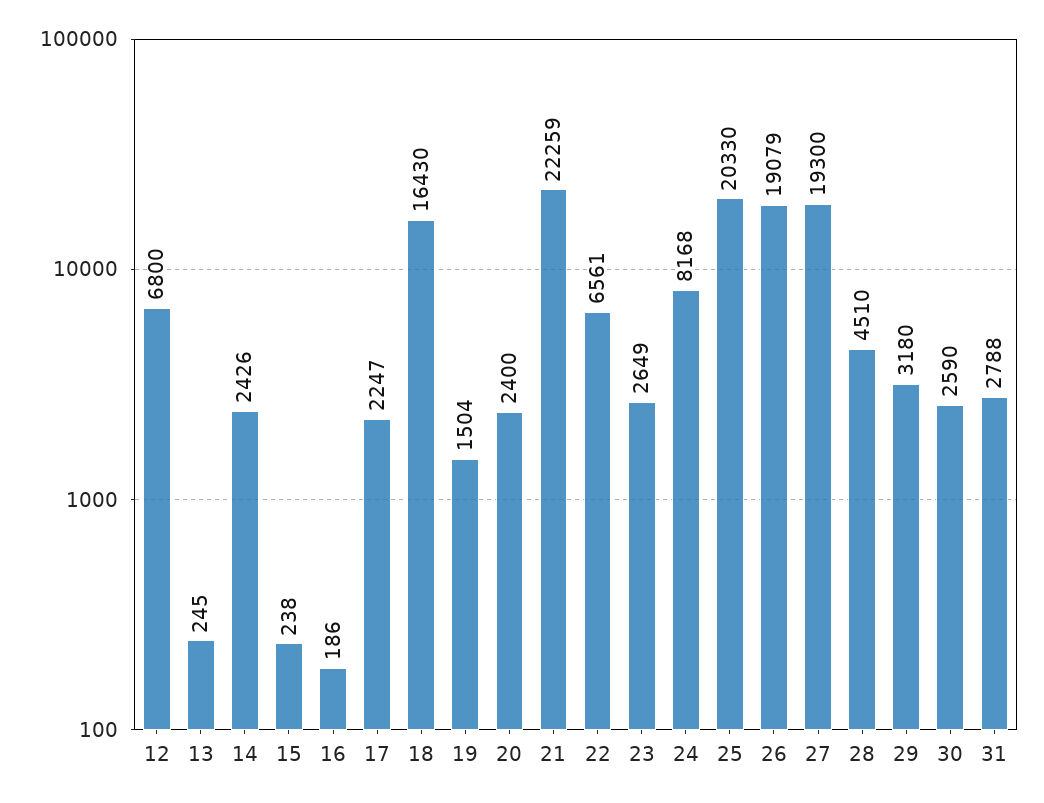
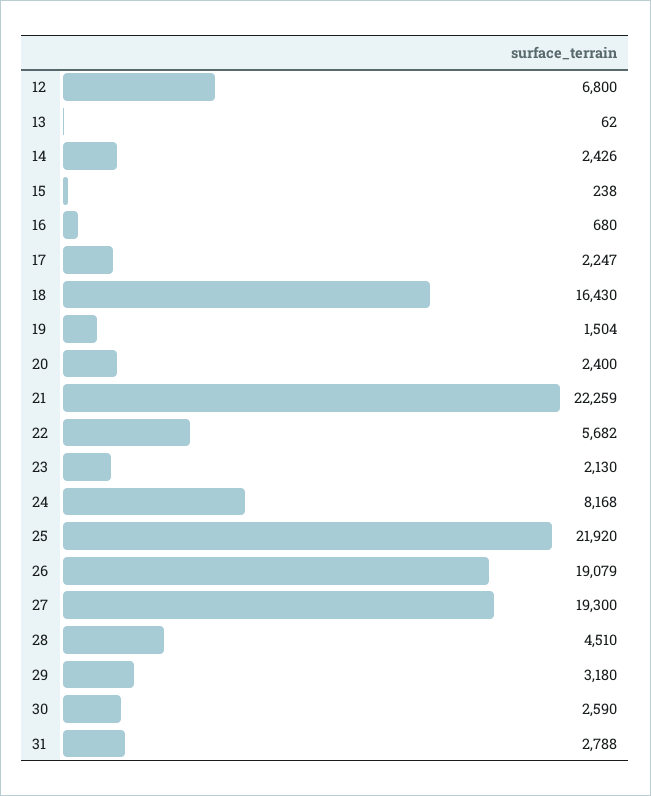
  {
    "12": 6800,
-   "13": 245,
+   "13": 62,
    "14": 2426,
    "15": 238,
-   "16": 186,
+   "16": 680,
    "17": 2247,
    "18": 16430,
    "19": 1504,
    "20": 2400,
    "21": 22259,
-   "22": 6561,
+   "22": 5682,
-   "23": 2649,
+   "23": 2130,
    "24": 8168,
-   "25": 20330,
+   "25": 21920,
    "26": 19079,
    "27": 19300,
    "28": 4510,
    "29": 3180,
    "30": 2590,
    "31": 2788
  }

